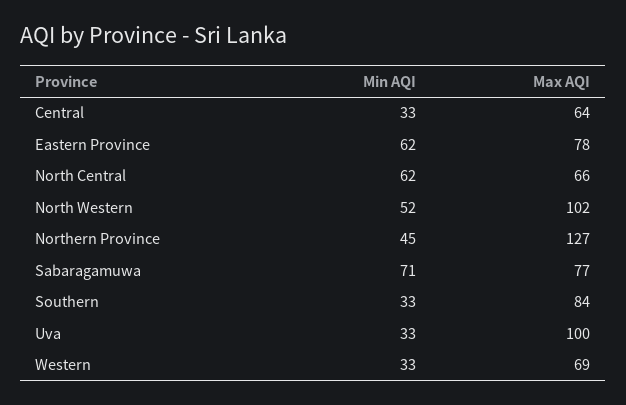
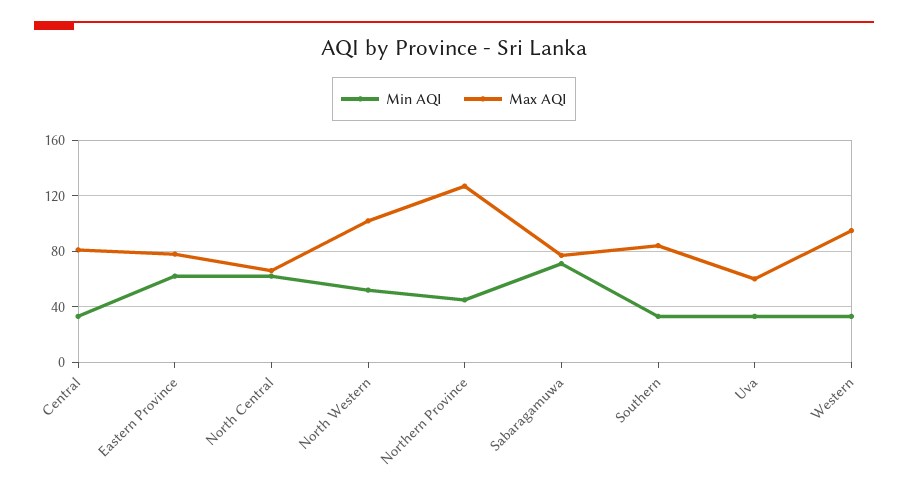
  {
    "Min AQI": {
      "Central": 33,
      "Eastern Province": 62,
      "North Central": 62,
      "North Western": 52,
      "Northern Province": 45,
      "Sabaragamuwa": 71,
      "Southern": 33,
      "Uva": 33,
      "Western": 33
    },
    "Max AQI": {
-     "Central": 64,
+     "Central": 80,
      "Eastern Province": 78,
      "North Central": 66,
      "North Western": 102,
      "Northern Province": 127,
      "Sabaragamuwa": 77,
      "Southern": 84,
-     "Uva": 100,
+     "Uva": 60,
-     "Western": 69
+     "Western": 95
    }
  }

